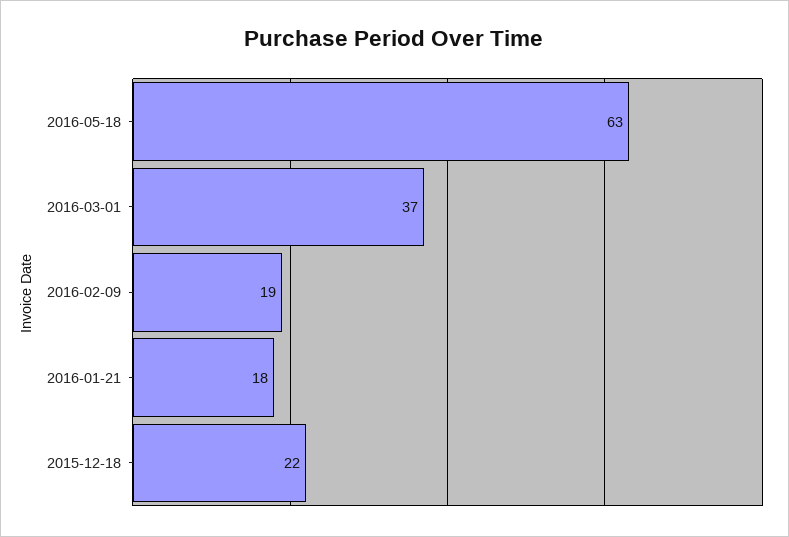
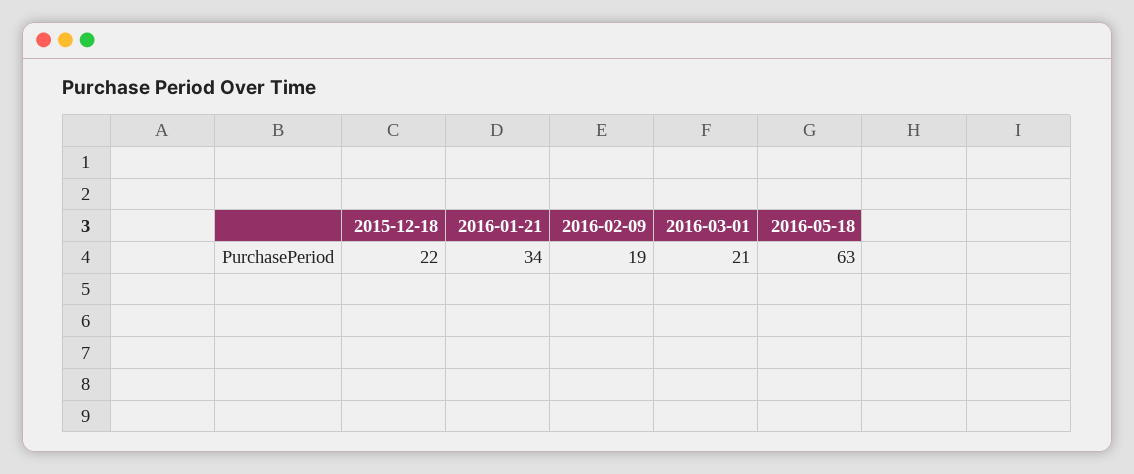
  {
    "2016-05-18": 63,
-   "2016-03-01": 37,
+   "2016-03-01": 21,
    "2016-02-09": 19,
-   "2016-01-21": 18,
+   "2016-01-21": 34,
    "2015-12-18": 22
  }

